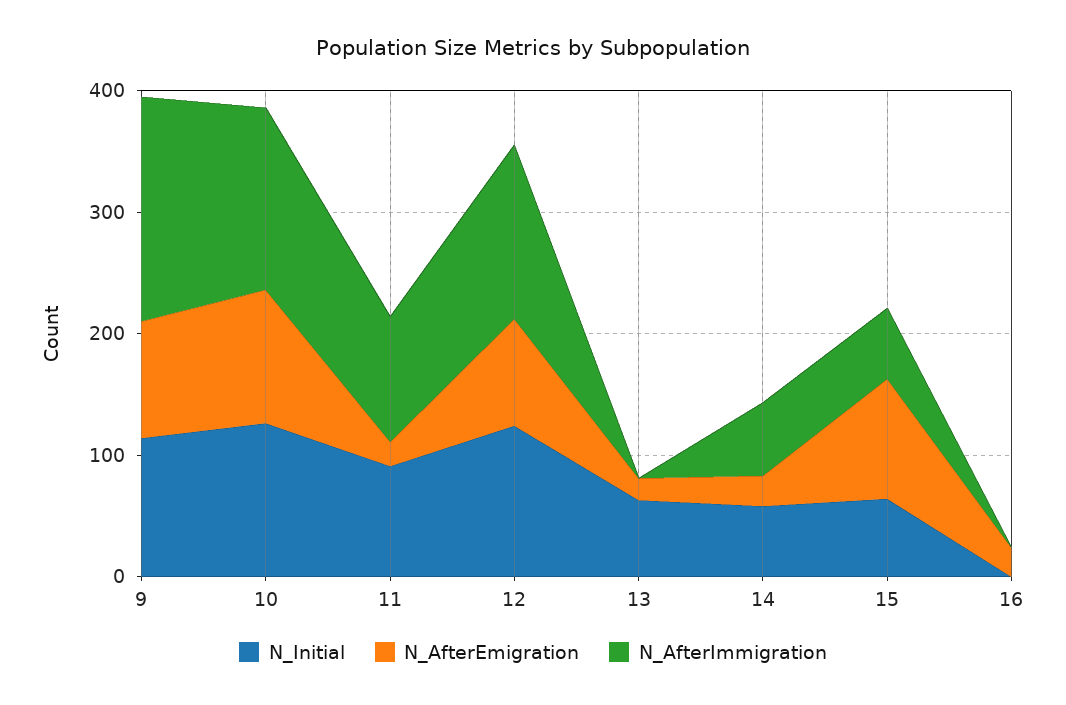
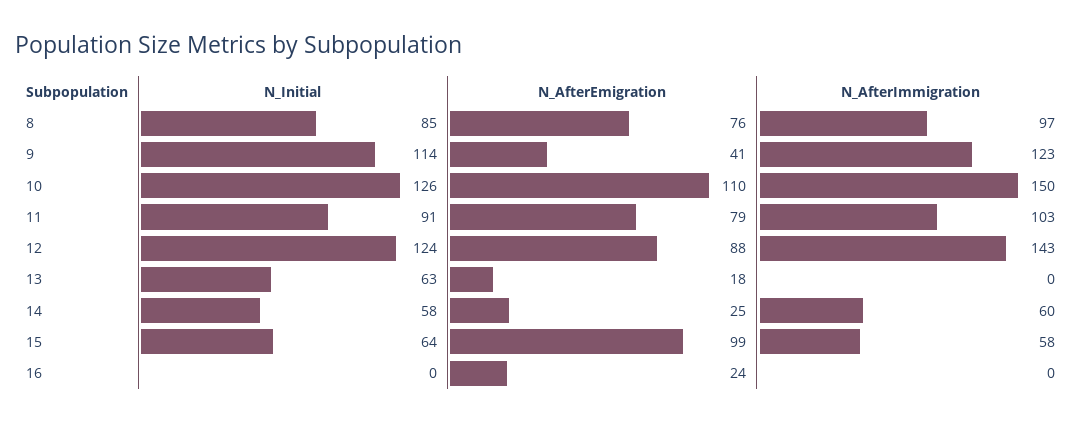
  {
    "N_Initial": {
      "9": 114,
      "10": 126,
      "11": 91,
      "12": 124,
      "13": 63,
      "14": 58,
      "15": 64,
-     "16": 0
+     "16": 0,
+     "8": 85
    },
    "N_AfterEmigration": {
-     "9": 100,
+     "9": 41,
      "10": 110,
-     "11": 20,
+     "11": 79,
      "12": 88,
      "13": 18,
      "14": 25,
      "15": 99,
-     "16": 24
+     "16": 24,
+     "8": 76
    },
    "N_AfterImmigration": {
-     "9": 180,
+     "9": 123,
      "10": 150,
      "11": 103,
      "12": 143,
      "13": 0,
      "14": 60,
      "15": 58,
-     "16": 0
+     "16": 0,
+     "8": 97
    }
  }

